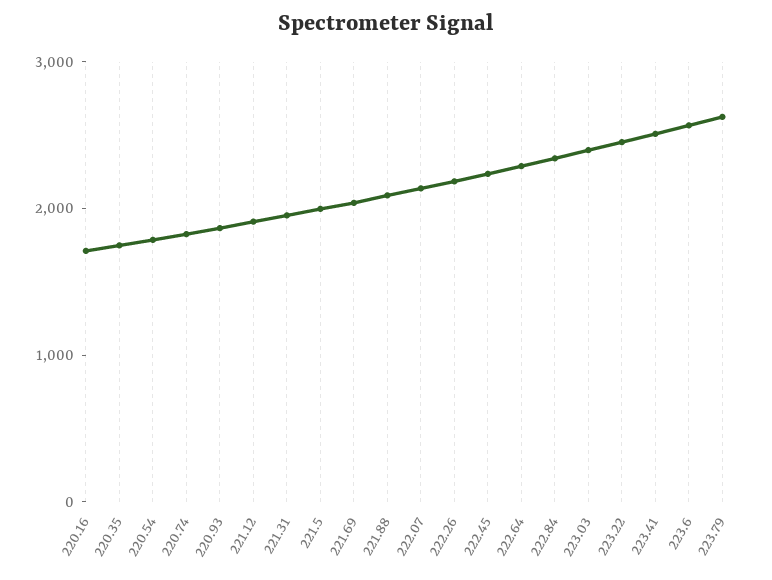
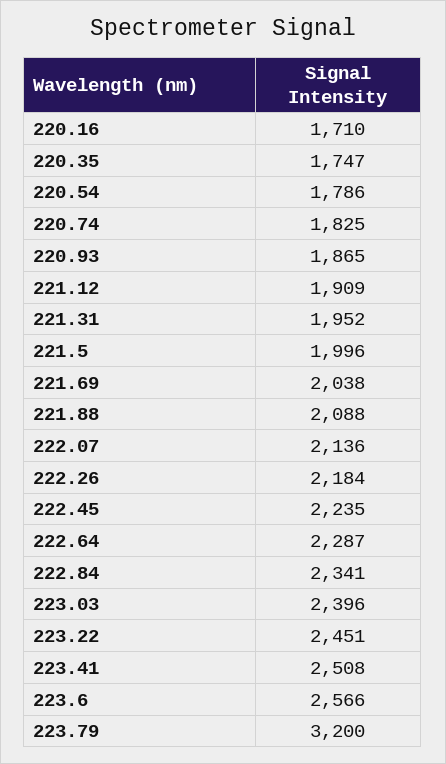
  {
    "220.16": 1710,
    "220.35": 1747,
    "220.54": 1786,
    "220.74": 1825,
    "220.93": 1865,
    "221.12": 1909,
    "221.31": 1952,
    "221.5": 1996,
    "221.69": 2038,
    "221.88": 2088,
    "222.07": 2136,
    "222.26": 2184,
    "222.45": 2235,
    "222.64": 2287,
    "222.84": 2341,
    "223.03": 2396,
    "223.22": 2451,
    "223.41": 2508,
    "223.6": 2566,
-   "223.79": 2600
+   "223.79": 3200
  }

